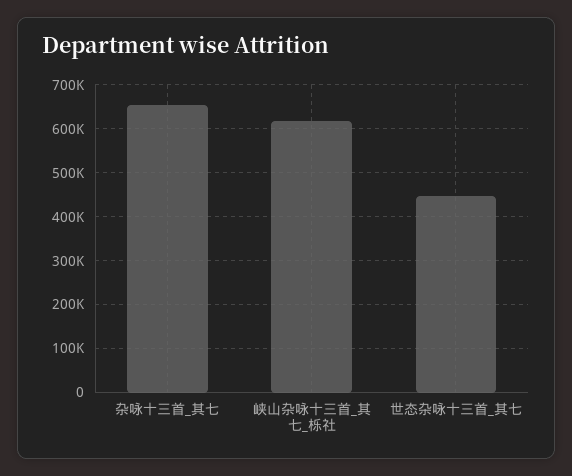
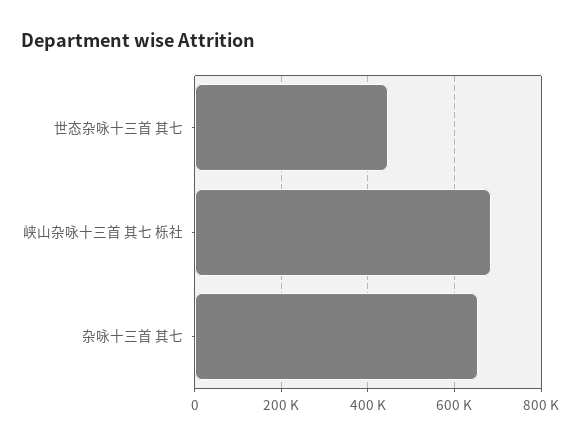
  {
    "杂咏十三首_其七": 660000,
-   "峡山杂咏十三首_其七_栎社": 620000,
+   "峡山杂咏十三首_其七_栎社": 680000,
    "世态杂咏十三首_其七": 440000
  }

